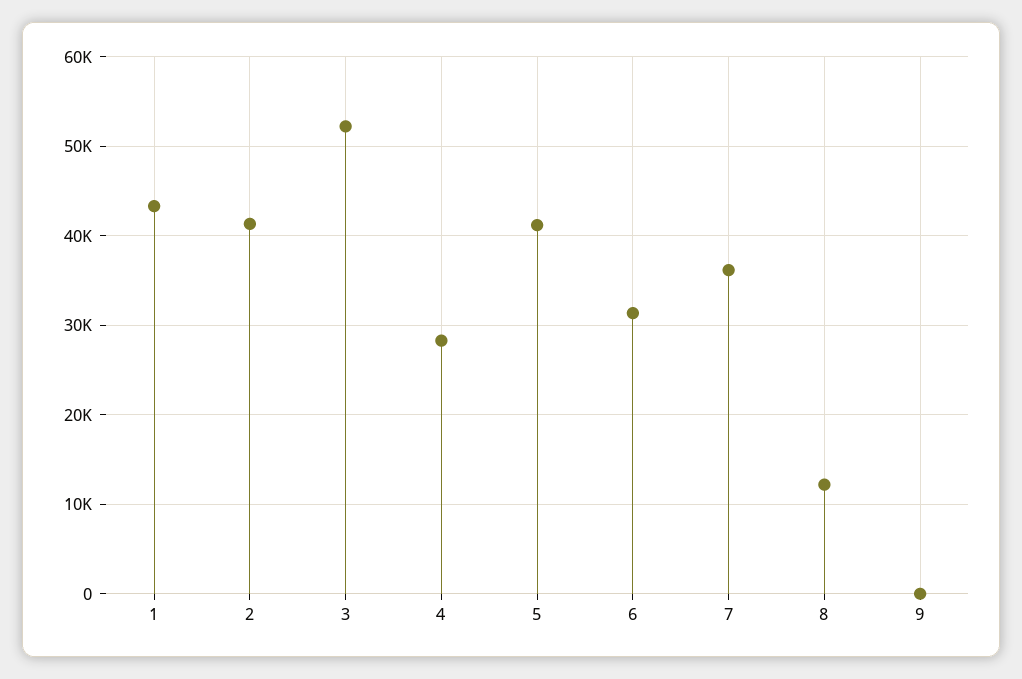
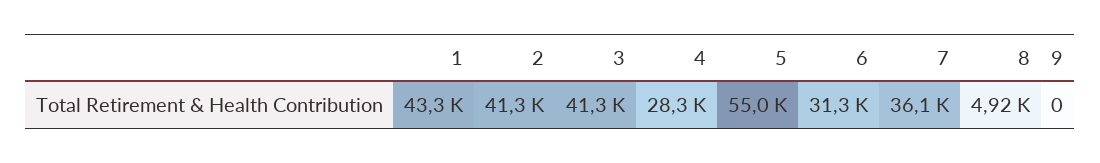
  {
    "1": 43300,
    "2": 41300,
-   "3": 52000,
+   "3": 41300,
    "4": 28300,
-   "5": 41000,
+   "5": 55000,
    "6": 31300,
    "7": 36100,
-   "8": 12000,
+   "8": 4920,
    "9": 0
  }

